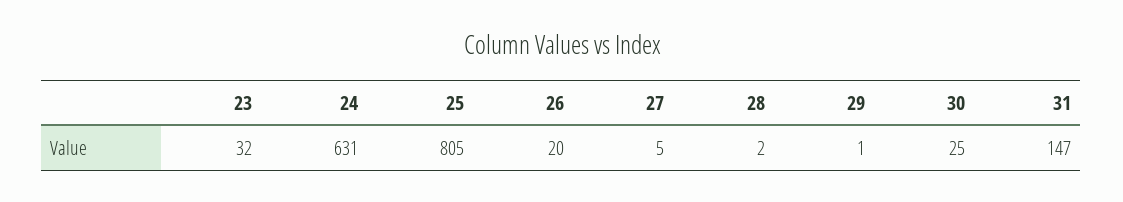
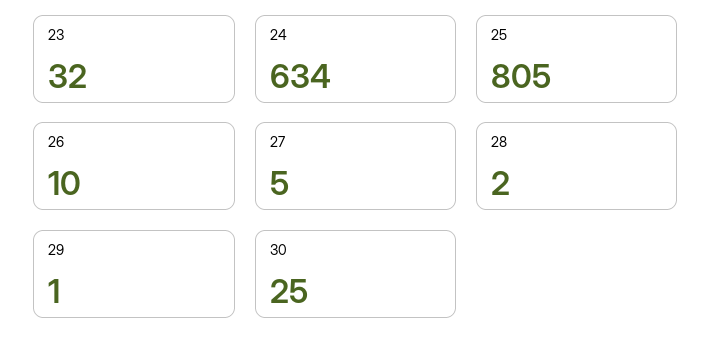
  {
    "23": 32,
-   "24": 631,
+   "24": 634,
    "25": 805,
-   "26": 20,
+   "26": 10,
    "27": 5,
    "28": 2,
    "29": 1,
-   "30": 25,
+   "30": 25
-   "31": 147
  }

